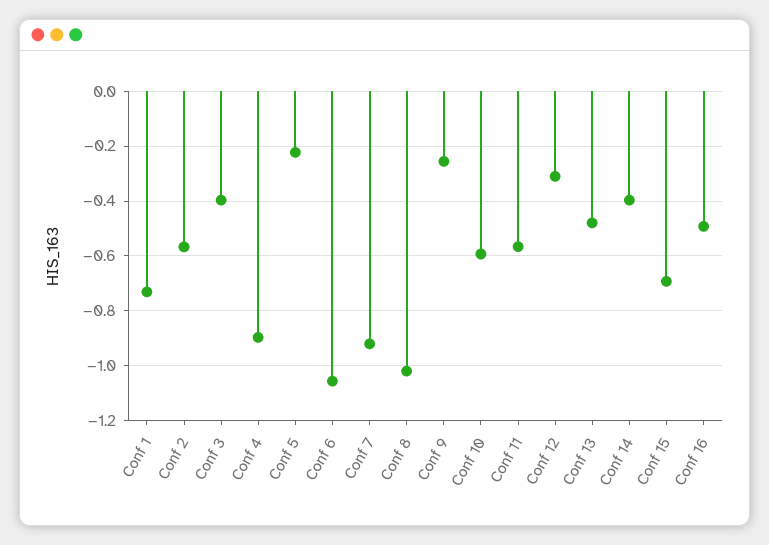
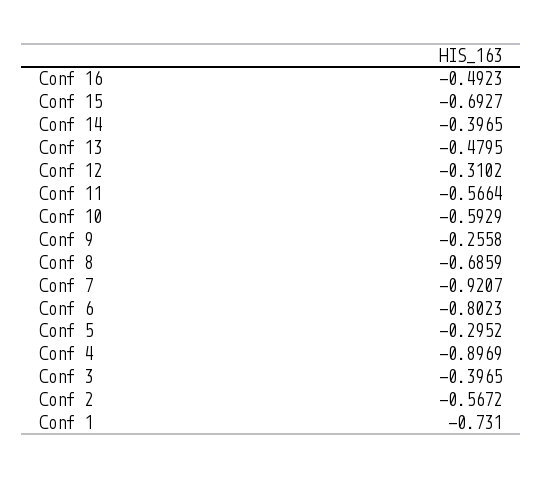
  {
    "Conf 1": -0.731,
    "Conf 2": -0.5672,
    "Conf 3": -0.3965,
    "Conf 4": -0.8969,
-   "Conf 5": -0.225,
+   "Conf 5": -0.2952,
-   "Conf 6": -1.05,
+   "Conf 6": -0.8023,
    "Conf 7": -0.9207,
-   "Conf 8": -1.025,
+   "Conf 8": -0.6859,
    "Conf 9": -0.2558,
    "Conf 10": -0.5929,
    "Conf 11": -0.5664,
    "Conf 12": -0.3102,
    "Conf 13": -0.4795,
    "Conf 14": -0.3965,
    "Conf 15": -0.6927,
    "Conf 16": -0.4923
  }

